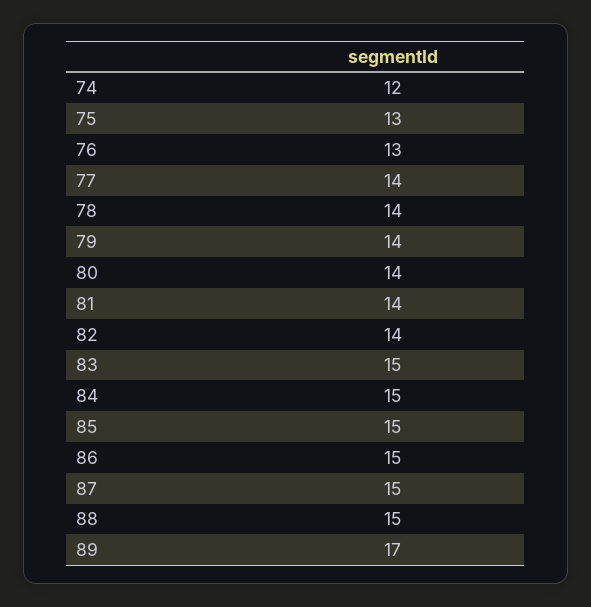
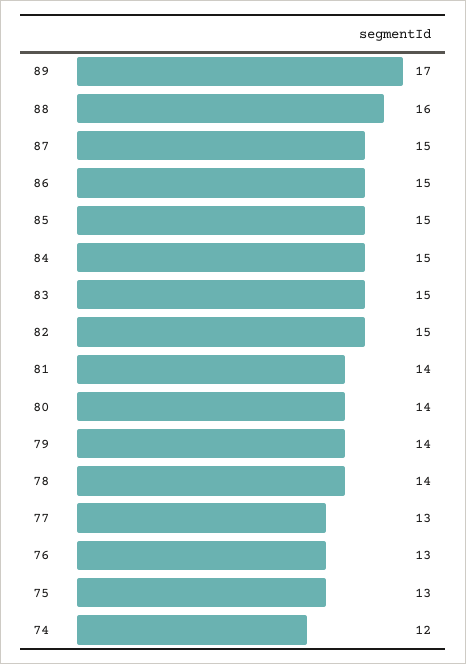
  {
    "74": 12,
    "75": 13,
    "76": 13,
-   "77": 14,
+   "77": 13,
    "78": 14,
    "79": 14,
    "80": 14,
    "81": 14,
-   "82": 14,
+   "82": 15,
    "83": 15,
    "84": 15,
    "85": 15,
    "86": 15,
    "87": 15,
-   "88": 15,
+   "88": 16,
    "89": 17
  }

